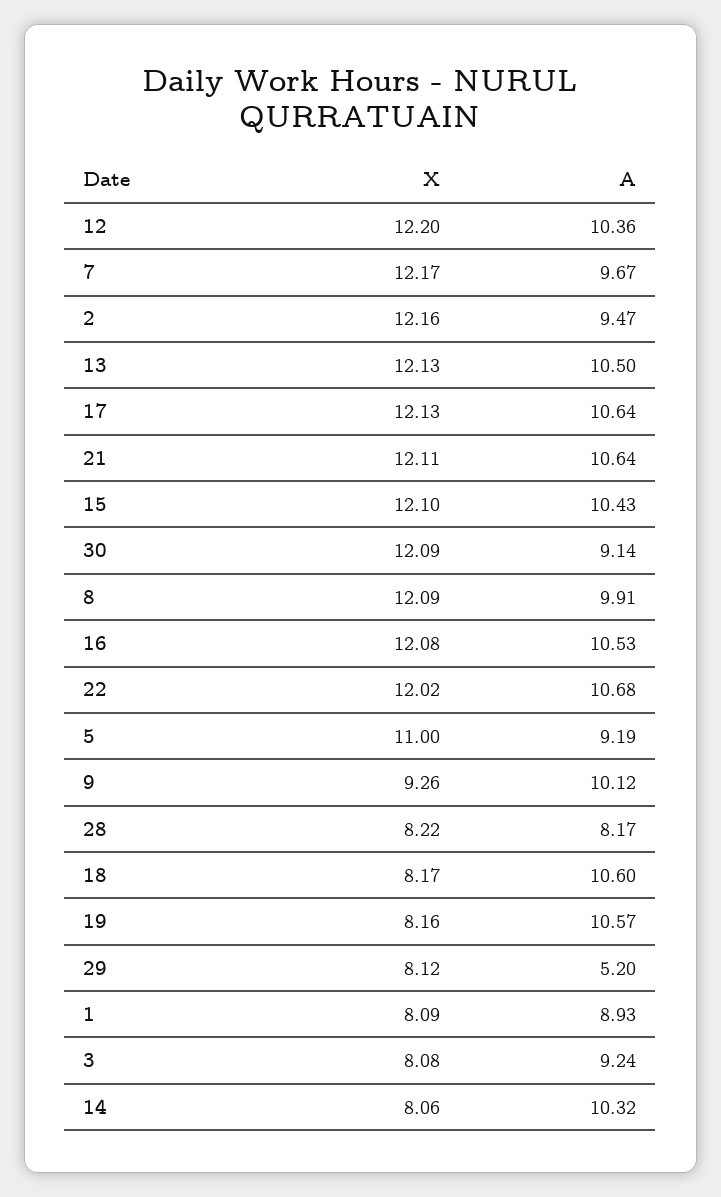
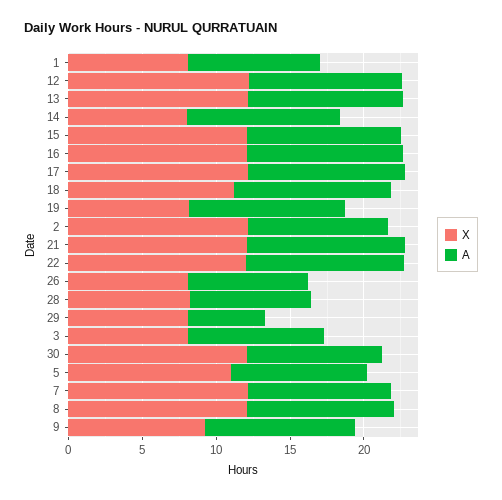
  {
    "X": {
      "12": 12.2,
      "7": 12.17,
      "2": 12.16,
      "13": 12.13,
      "17": 12.13,
      "21": 12.11,
      "15": 12.1,
      "30": 12.09,
      "8": 12.09,
      "16": 12.08,
      "22": 12.02,
      "5": 11,
      "9": 9.26,
      "28": 8.22,
-     "18": 8.17,
+     "18": 11,
      "19": 8.16,
      "29": 8.12,
      "1": 8.09,
      "3": 8.08,
-     "14": 8.06
+     "14": 8.06,
+     "26": 8
    },
    "A": {
      "12": 10.36,
      "7": 9.67,
      "2": 9.47,
      "13": 10.5,
      "17": 10.64,
      "21": 10.64,
      "15": 10.43,
      "30": 9.14,
      "8": 9.91,
      "16": 10.53,
      "22": 10.68,
      "5": 9.19,
      "9": 10.12,
      "28": 8.17,
      "18": 10.6,
      "19": 10.57,
      "29": 5.2,
      "1": 8.93,
      "3": 9.24,
-     "14": 10.32
+     "14": 10.32,
+     "26": 8
    }
  }

